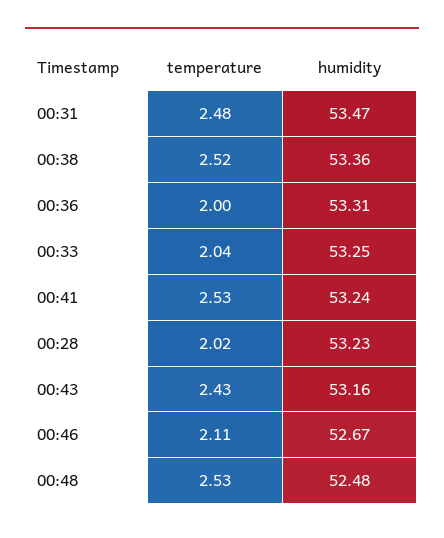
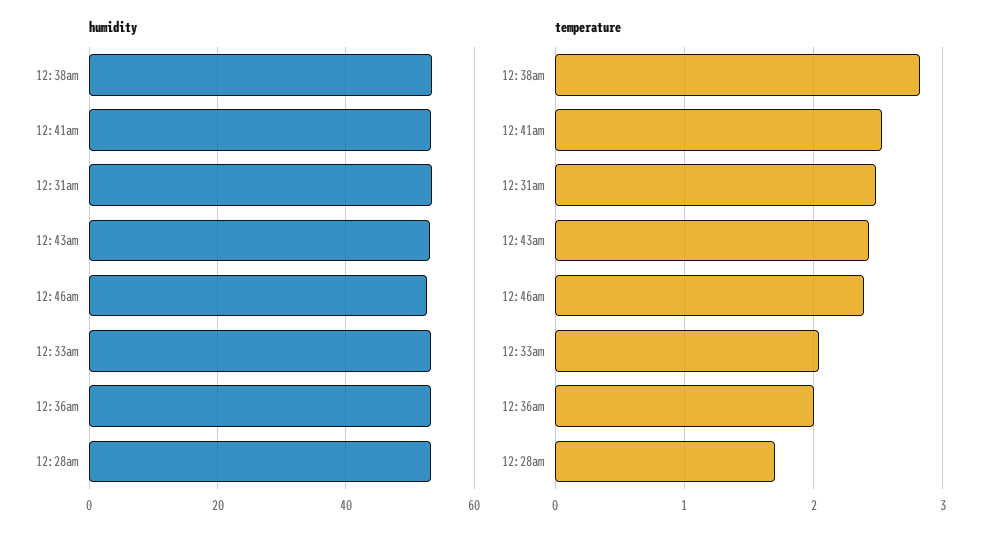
  {
    "temperature": {
      "00:31": 2.48,
-     "00:38": 2.52,
+     "00:38": 2.8,
      "00:36": 2,
      "00:33": 2.04,
      "00:41": 2.53,
-     "00:28": 2.02,
+     "00:28": 1.7,
      "00:43": 2.43,
-     "00:46": 2.11,
+     "00:46": 2.4
-     "00:48": 2.53
    },
    "humidity": {
      "00:31": 53.47,
      "00:38": 53.36,
      "00:36": 53.31,
      "00:33": 53.25,
      "00:41": 53.24,
      "00:28": 53.23,
      "00:43": 53.16,
-     "00:46": 52.67,
+     "00:46": 52.67
-     "00:48": 52.48
    }
  }

